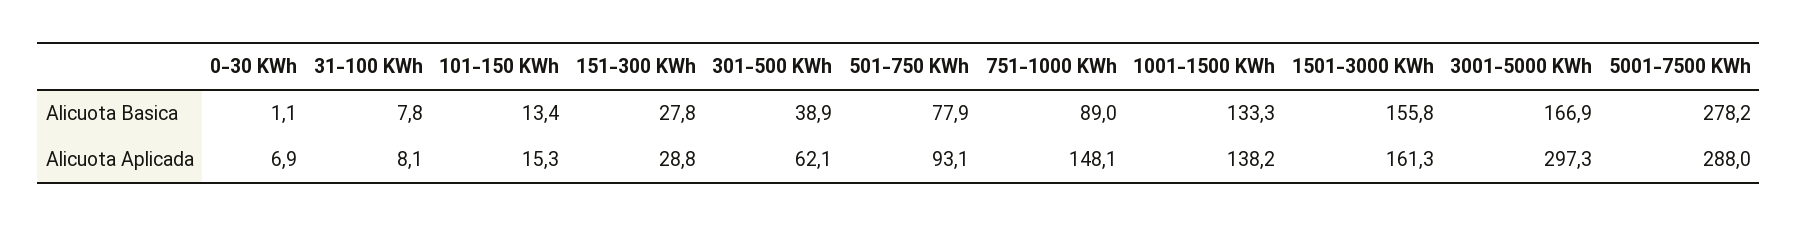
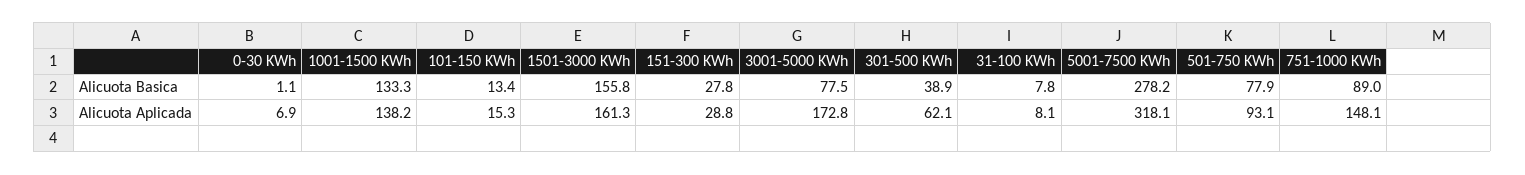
  {
    "0-30 KWh": {
      "Alicuota Basica": 1.1,
      "Alicuota Aplicada": 6.9
    },
    "31-100 KWh": {
      "Alicuota Basica": 7.8,
      "Alicuota Aplicada": 8.1
    },
    "101-150 KWh": {
      "Alicuota Basica": 13.4,
      "Alicuota Aplicada": 15.3
    },
    "151-300 KWh": {
      "Alicuota Basica": 27.8,
      "Alicuota Aplicada": 28.8
    },
    "301-500 KWh": {
      "Alicuota Basica": 38.9,
      "Alicuota Aplicada": 62.1
    },
    "501-750 KWh": {
      "Alicuota Basica": 77.9,
      "Alicuota Aplicada": 93.1
    },
    "751-1000 KWh": {
      "Alicuota Basica": 89,
      "Alicuota Aplicada": 148.1
    },
    "1001-1500 KWh": {
      "Alicuota Basica": 133.3,
      "Alicuota Aplicada": 138.2
    },
    "1501-3000 KWh": {
      "Alicuota Basica": 155.8,
      "Alicuota Aplicada": 161.3
    },
    "3001-5000 KWh": {
-     "Alicuota Basica": 166.9,
+     "Alicuota Basica": 77.5,
-     "Alicuota Aplicada": 297.3
+     "Alicuota Aplicada": 172.8
    },
    "5001-7500 KWh": {
      "Alicuota Basica": 278.2,
-     "Alicuota Aplicada": 288
+     "Alicuota Aplicada": 318.1
    }
  }

